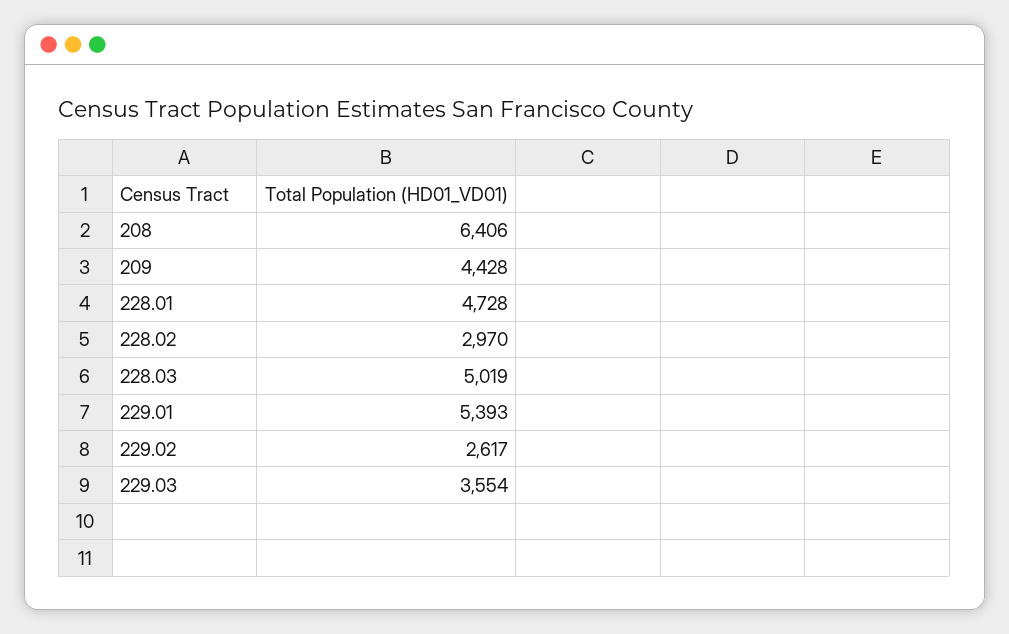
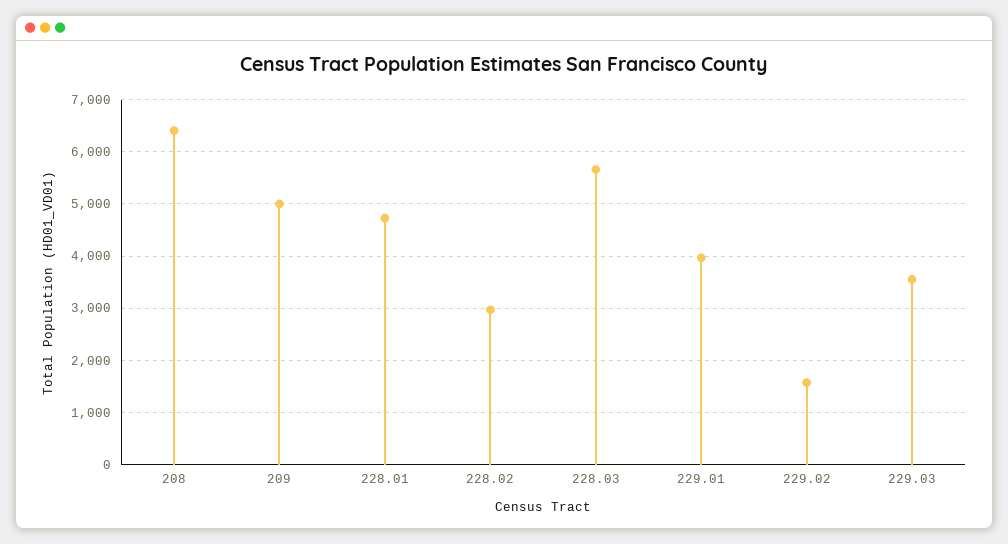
  {
    "208": 6406,
-   "209": 4428,
+   "209": 5000,
    "228.01": 4728,
    "228.02": 2970,
-   "228.03": 5019,
+   "228.03": 5600,
-   "229.01": 5393,
+   "229.01": 4000,
-   "229.02": 2617,
+   "229.02": 1600,
    "229.03": 3554
  }

